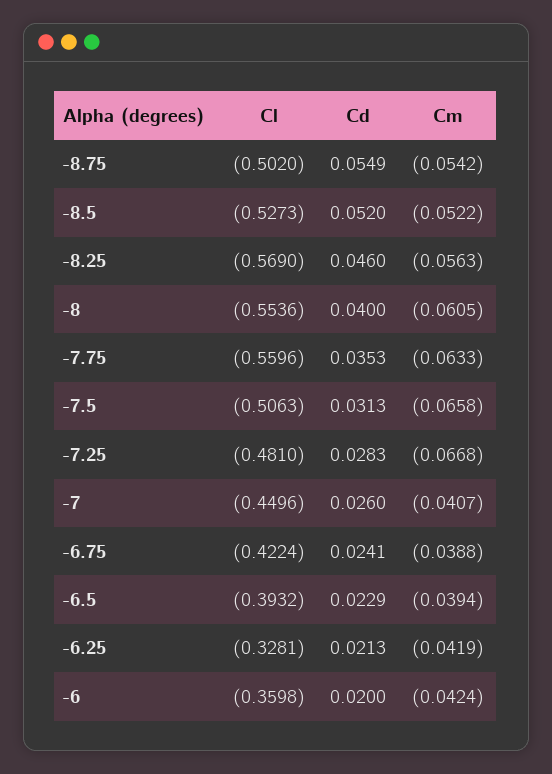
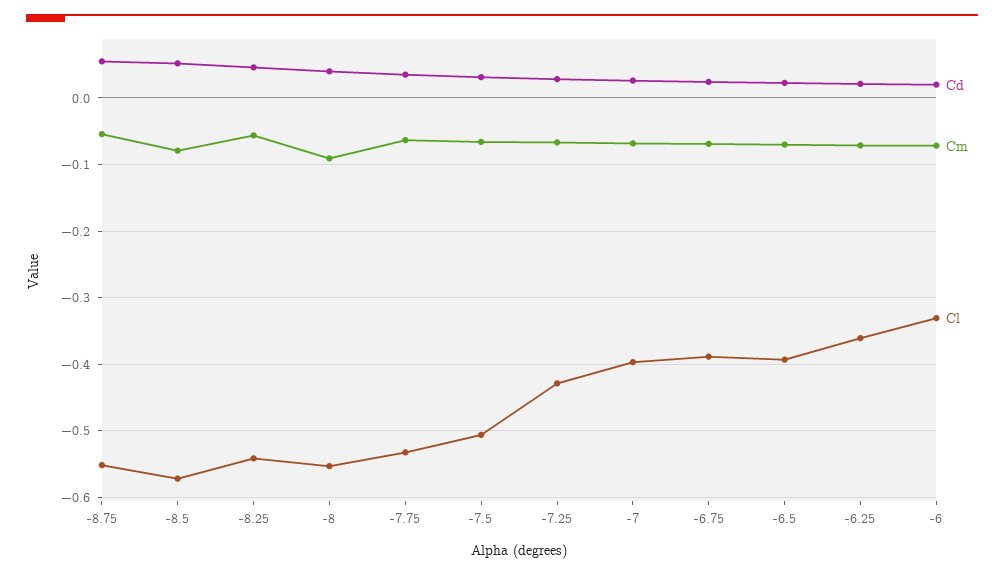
  {
    "Cl": {
-     "-8.75": -0.502,
+     "-8.75": -0.55,
-     "-8.5": -0.5273,
+     "-8.5": -0.57,
-     "-8.25": -0.569,
+     "-8.25": -0.54,
      "-8": -0.5536,
-     "-7.75": -0.5596,
+     "-7.75": -0.53,
      "-7.5": -0.5063,
-     "-7.25": -0.481,
+     "-7.25": -0.43,
-     "-7": -0.4496,
+     "-7": -0.4,
-     "-6.75": -0.4224,
+     "-6.75": -0.39,
      "-6.5": -0.3932,
-     "-6.25": -0.3281,
+     "-6.25": -0.36,
-     "-6": -0.3598
+     "-6": -0.33
    },
    "Cd": {
      "-8.75": 0.0549,
      "-8.5": 0.052,
      "-8.25": 0.046,
      "-8": 0.04,
      "-7.75": 0.0353,
      "-7.5": 0.0313,
      "-7.25": 0.0283,
      "-7": 0.026,
      "-6.75": 0.0241,
      "-6.5": 0.0229,
      "-6.25": 0.0213,
      "-6": 0.02
    },
    "Cm": {
      "-8.75": -0.0542,
-     "-8.5": -0.0522,
+     "-8.5": -0.08,
      "-8.25": -0.0563,
-     "-8": -0.0605,
+     "-8": -0.09,
      "-7.75": -0.0633,
      "-7.5": -0.0658,
      "-7.25": -0.0668,
-     "-7": -0.0407,
+     "-7": -0.07,
-     "-6.75": -0.0388,
+     "-6.75": -0.07,
-     "-6.5": -0.0394,
+     "-6.5": -0.07,
-     "-6.25": -0.0419,
+     "-6.25": -0.07,
-     "-6": -0.0424
+     "-6": -0.07
    }
  }

